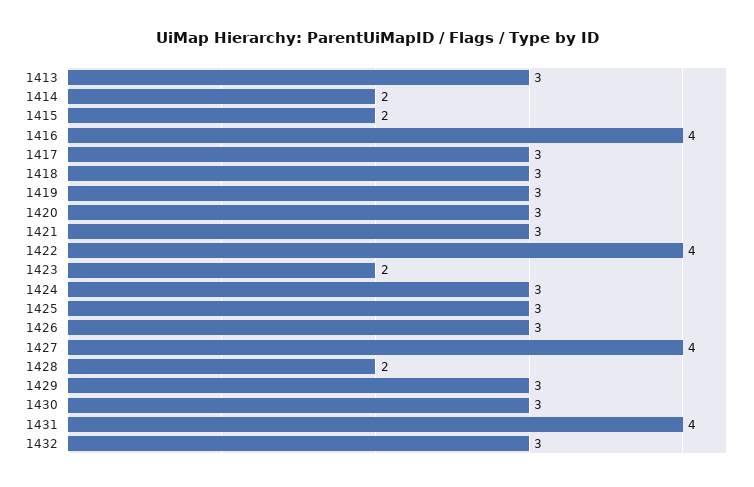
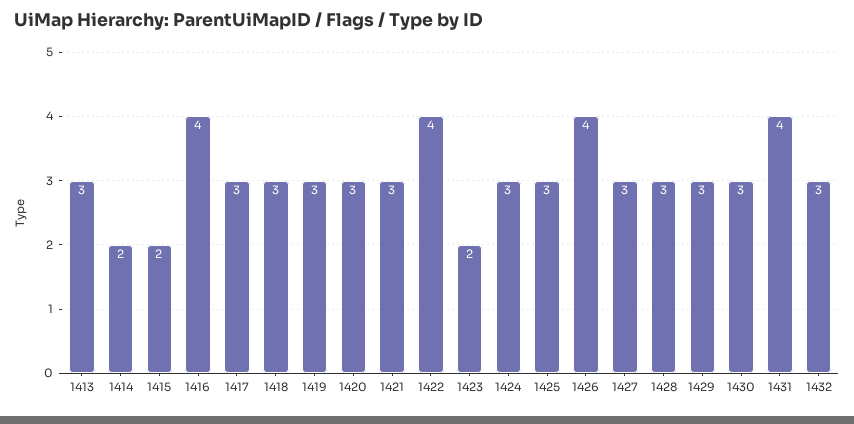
  {
    "1413": 3,
    "1414": 2,
    "1415": 2,
    "1416": 4,
    "1417": 3,
    "1418": 3,
    "1419": 3,
    "1420": 3,
    "1421": 3,
    "1422": 4,
    "1423": 2,
    "1424": 3,
    "1425": 3,
-   "1426": 3,
+   "1426": 4,
-   "1427": 4,
+   "1427": 3,
-   "1428": 2,
+   "1428": 3,
    "1429": 3,
    "1430": 3,
    "1431": 4,
    "1432": 3
  }

